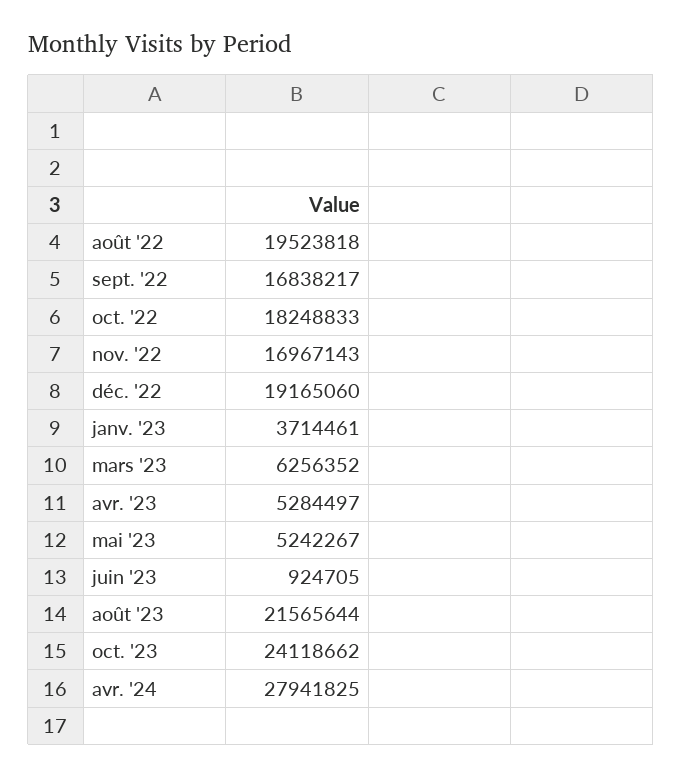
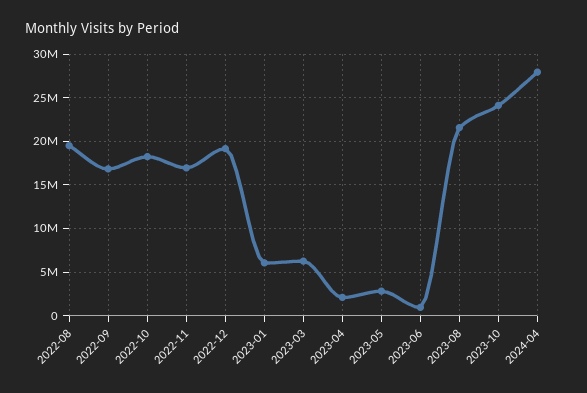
  {
    "août '22": 19523818,
    "sept. '22": 16838217,
    "oct. '22": 18248833,
    "nov. '22": 16967143,
    "déc. '22": 19165060,
-   "janv. '23": 3714461,
+   "janv. '23": 6000000,
    "mars '23": 6256352,
-   "avr. '23": 5284497,
+   "avr. '23": 2000000,
-   "mai '23": 5242267,
+   "mai '23": 3000000,
    "juin '23": 924705,
    "août '23": 21565644,
    "oct. '23": 24118662,
    "avr. '24": 27941825
  }

